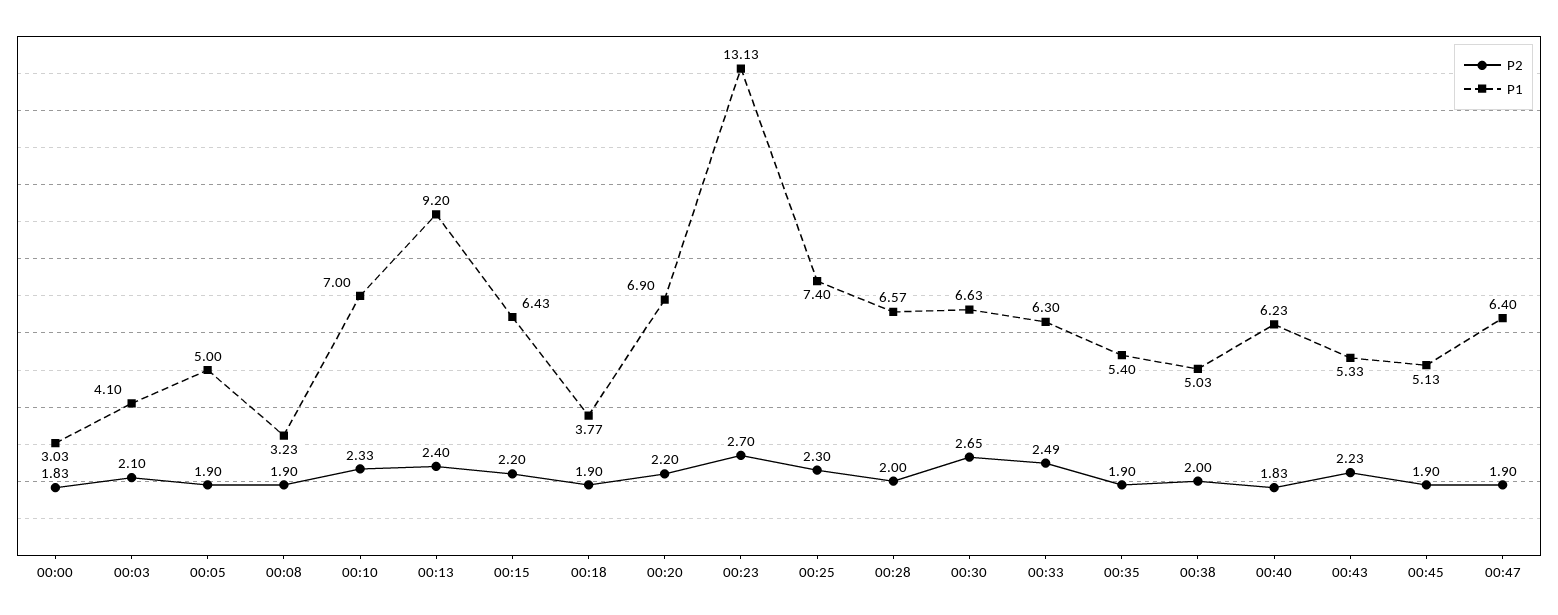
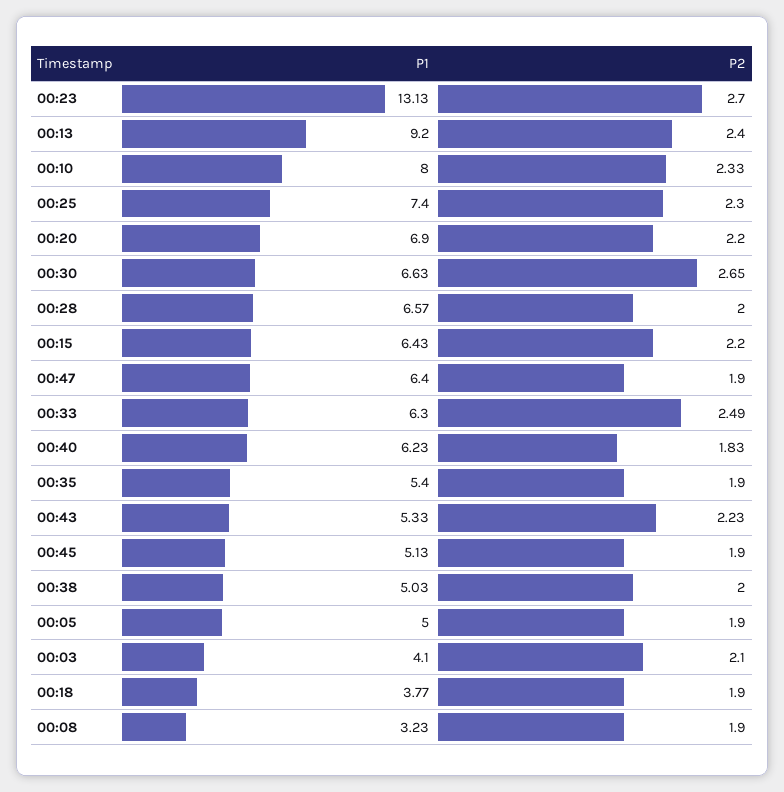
  {
    "P2": {
-     "00:00": 1.83,
      "00:03": 2.1,
      "00:05": 1.9,
      "00:08": 1.9,
      "00:10": 2.33,
      "00:13": 2.4,
      "00:15": 2.2,
      "00:18": 1.9,
      "00:20": 2.2,
      "00:23": 2.7,
      "00:25": 2.3,
      "00:28": 2,
      "00:30": 2.65,
      "00:33": 2.49,
      "00:35": 1.9,
      "00:38": 2,
      "00:40": 1.83,
      "00:43": 2.23,
      "00:45": 1.9,
      "00:47": 1.9
    },
    "P1": {
-     "00:00": 3.03,
      "00:03": 4.1,
      "00:05": 5,
      "00:08": 3.23,
-     "00:10": 7,
+     "00:10": 8,
      "00:13": 9.2,
      "00:15": 6.43,
      "00:18": 3.77,
      "00:20": 6.9,
      "00:23": 13.13,
      "00:25": 7.4,
      "00:28": 6.57,
      "00:30": 6.63,
      "00:33": 6.3,
      "00:35": 5.4,
      "00:38": 5.03,
      "00:40": 6.23,
      "00:43": 5.33,
      "00:45": 5.13,
      "00:47": 6.4
    }
  }

